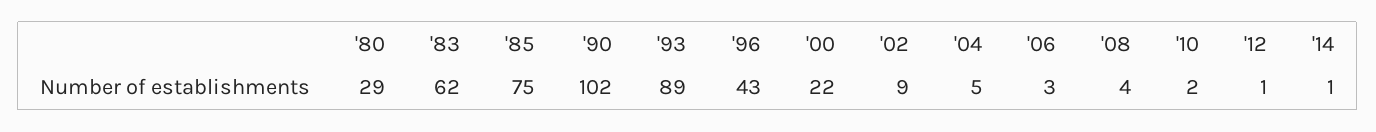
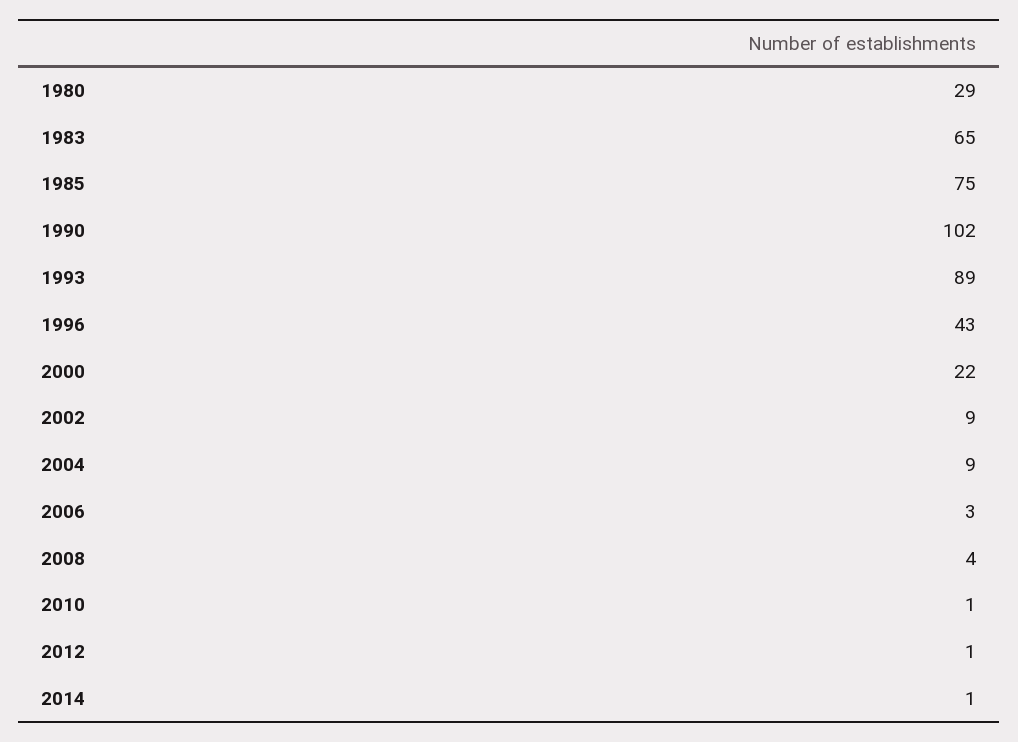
  {
    "'80": 29,
-   "'83": 62,
+   "'83": 65,
    "'85": 75,
    "'90": 102,
    "'93": 89,
    "'96": 43,
    "'00": 22,
    "'02": 9,
-   "'04": 5,
+   "'04": 9,
    "'06": 3,
    "'08": 4,
-   "'10": 2,
+   "'10": 1,
    "'12": 1,
    "'14": 1
  }

